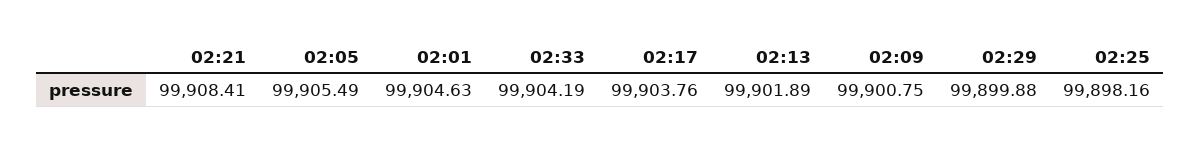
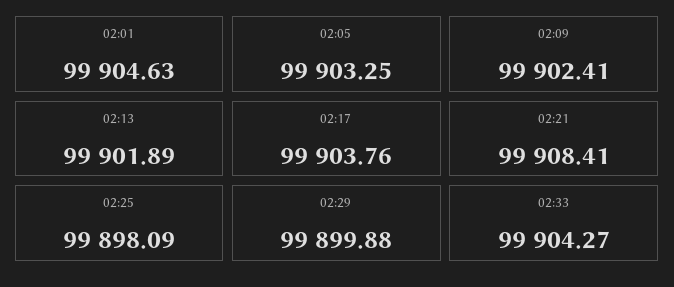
  {
    "02:21": 99908.41,
-   "02:05": 99905.49,
+   "02:05": 99903.25,
    "02:01": 99904.63,
-   "02:33": 99904.19,
+   "02:33": 99904.27,
    "02:17": 99903.76,
    "02:13": 99901.89,
-   "02:09": 99900.75,
+   "02:09": 99902.41,
    "02:29": 99899.88,
-   "02:25": 99898.16
+   "02:25": 99898.09
  }

